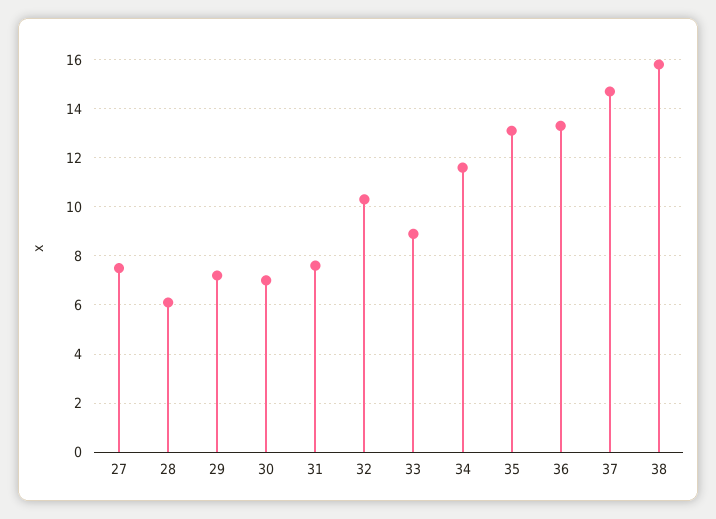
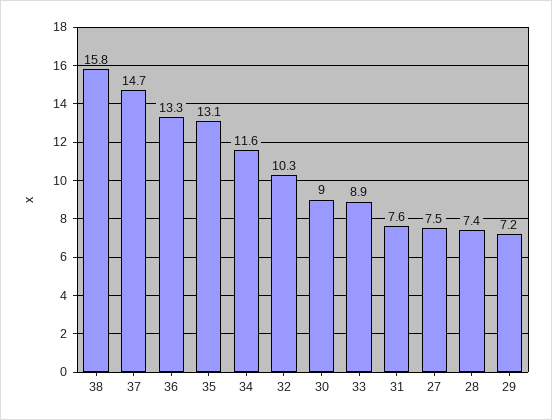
  {
    "27": 7.5,
-   "28": 6,
+   "28": 7.4,
    "29": 7.2,
-   "30": 7,
+   "30": 9,
    "31": 7.6,
    "32": 10.3,
    "33": 8.9,
    "34": 11.6,
    "35": 13.1,
    "36": 13.3,
    "37": 14.7,
    "38": 15.8
  }

